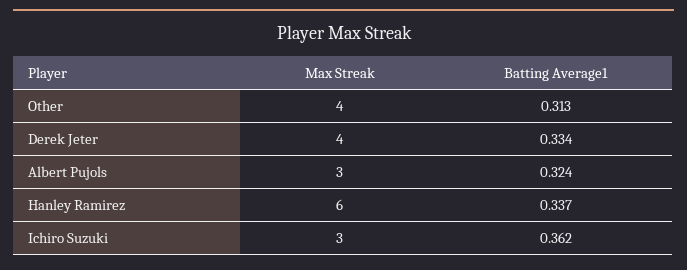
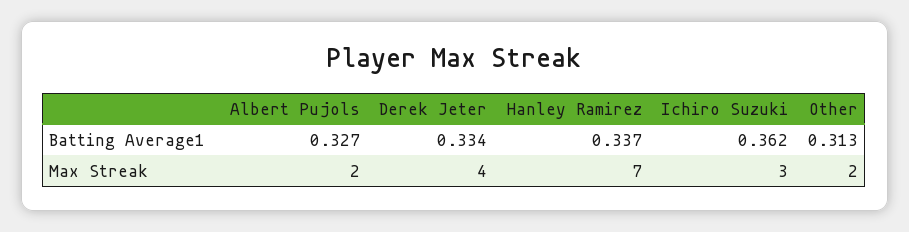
  {
    "Max Streak": {
-     "Other": 4,
+     "Other": 2,
      "Derek Jeter": 4,
-     "Albert Pujols": 3,
+     "Albert Pujols": 2,
-     "Hanley Ramirez": 6,
+     "Hanley Ramirez": 7,
      "Ichiro Suzuki": 3
    },
    "Batting Average1": {
      "Other": 0.313,
      "Derek Jeter": 0.334,
-     "Albert Pujols": 0.324,
+     "Albert Pujols": 0.327,
      "Hanley Ramirez": 0.337,
      "Ichiro Suzuki": 0.362
    }
  }

